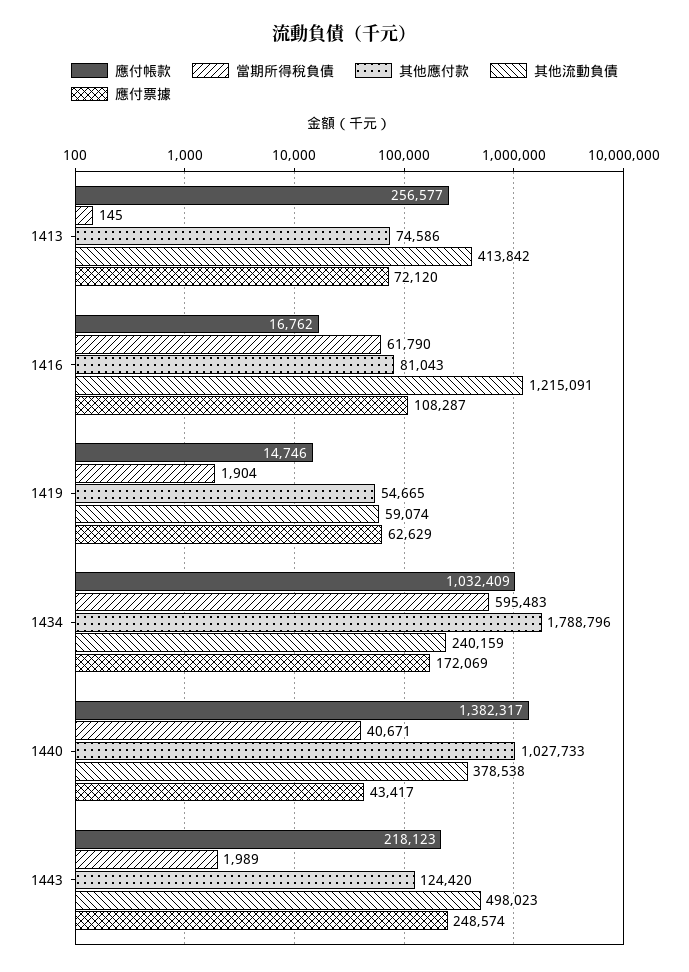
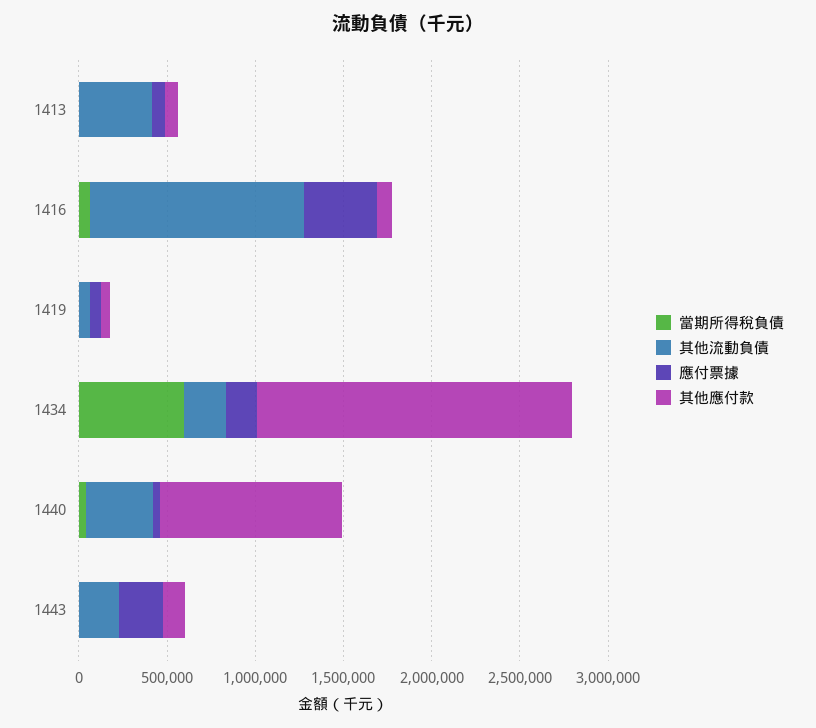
  {
-   "應付帳款": {
-     "1413": 256577,
-     "1416": 16762,
-     "1419": 14746,
-     "1434": 1032409,
-     "1440": 1382317,
-     "1443": 218123
-   },
    "當期所得稅負債": {
      "1413": 145,
      "1416": 61790,
      "1419": 1904,
      "1434": 595483,
      "1440": 40671,
      "1443": 1989
    },
    "其他應付款": {
      "1413": 74586,
      "1416": 81043,
      "1419": 54665,
      "1434": 1788796,
      "1440": 1027733,
      "1443": 124420
    },
    "其他流動負債": {
      "1413": 413842,
      "1416": 1215091,
      "1419": 59074,
      "1434": 240159,
      "1440": 378538,
-     "1443": 498023
+     "1443": 200000
    },
    "應付票據": {
      "1413": 72120,
-     "1416": 108287,
+     "1416": 400000,
      "1419": 62629,
      "1434": 172069,
      "1440": 43417,
      "1443": 248574
    }
  }

